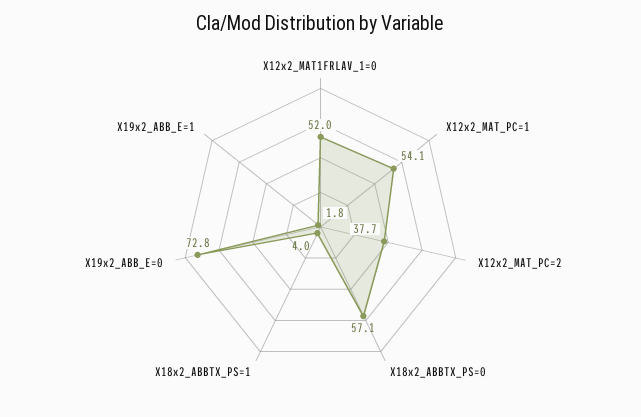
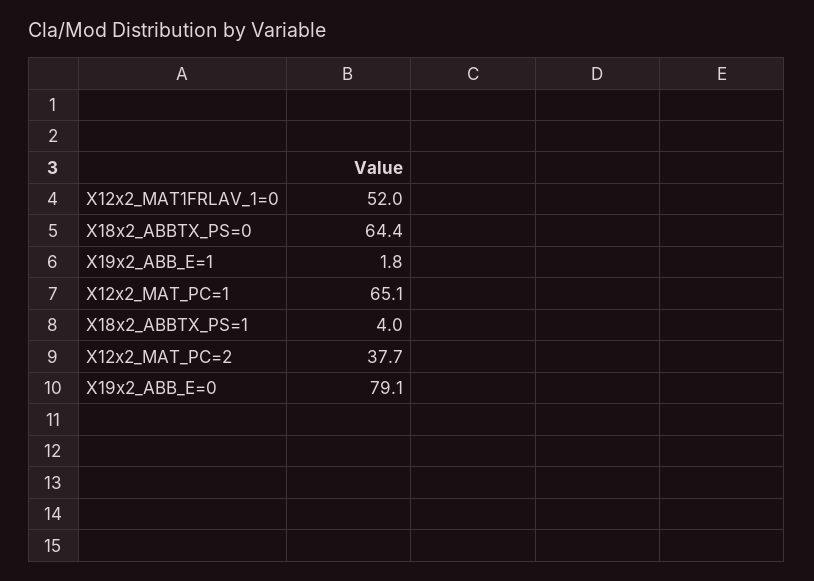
  {
    "X12x2_MAT1FRLAV_1=0": 52,
-   "X12x2_MAT_PC=1": 54.1,
+   "X12x2_MAT_PC=1": 65.1,
    "X12x2_MAT_PC=2": 37.7,
-   "X18x2_ABBTX_PS=0": 57.1,
+   "X18x2_ABBTX_PS=0": 64.4,
    "X18x2_ABBTX_PS=1": 4,
-   "X19x2_ABB_E=0": 72.8,
+   "X19x2_ABB_E=0": 79.1,
    "X19x2_ABB_E=1": 1.8
  }

